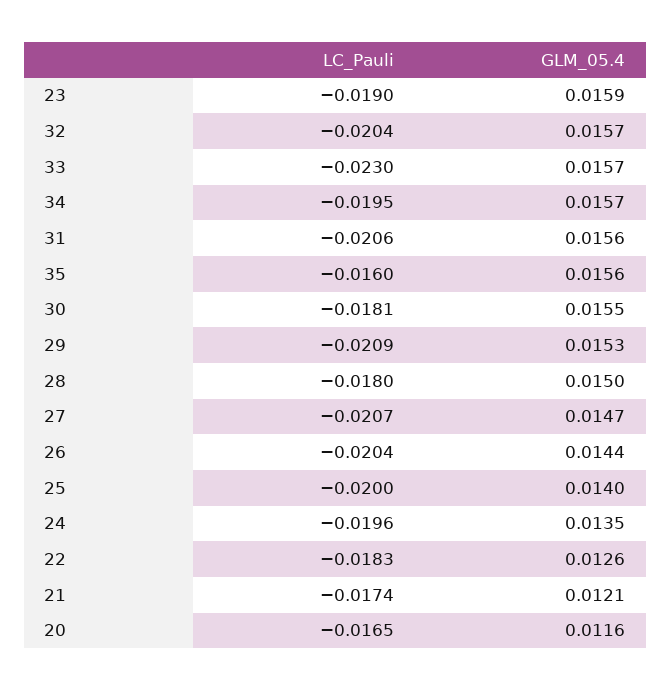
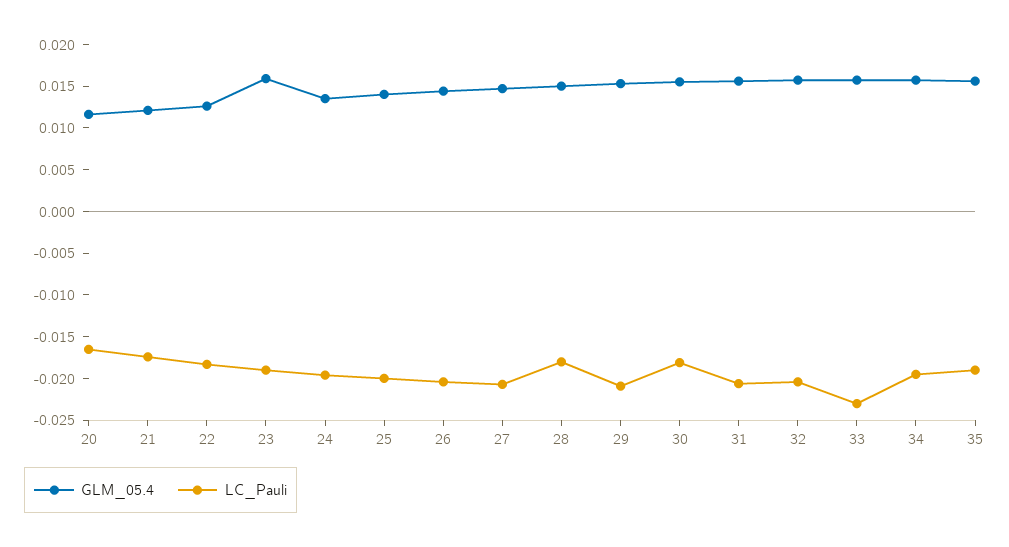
  {
    "LC_Pauli": {
      "23": -0.019,
      "32": -0.0204,
      "33": -0.023,
      "34": -0.0195,
      "31": -0.0206,
-     "35": -0.016,
+     "35": -0.019,
      "30": -0.0181,
      "29": -0.0209,
      "28": -0.018,
      "27": -0.0207,
      "26": -0.0204,
      "25": -0.02,
      "24": -0.0196,
      "22": -0.0183,
      "21": -0.0174,
      "20": -0.0165
    },
    "GLM_05.4": {
      "23": 0.0159,
      "32": 0.0157,
      "33": 0.0157,
      "34": 0.0157,
      "31": 0.0156,
      "35": 0.0156,
      "30": 0.0155,
      "29": 0.0153,
      "28": 0.015,
      "27": 0.0147,
      "26": 0.0144,
      "25": 0.014,
      "24": 0.0135,
      "22": 0.0126,
      "21": 0.0121,
      "20": 0.0116
    }
  }

